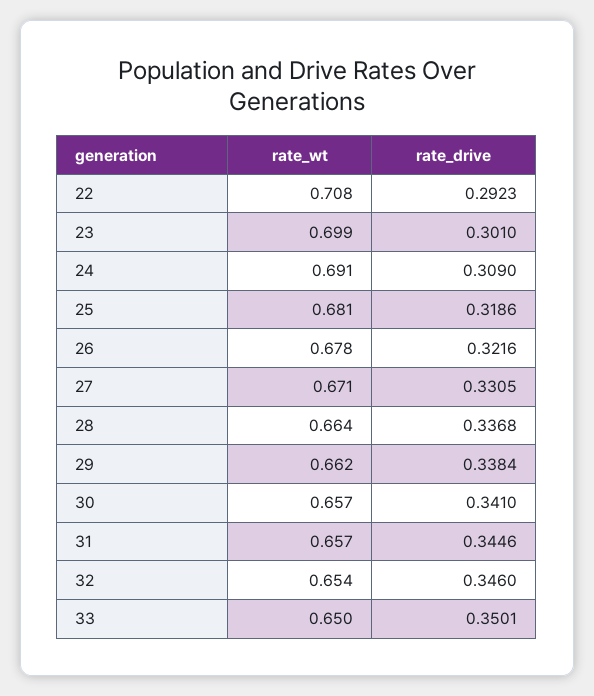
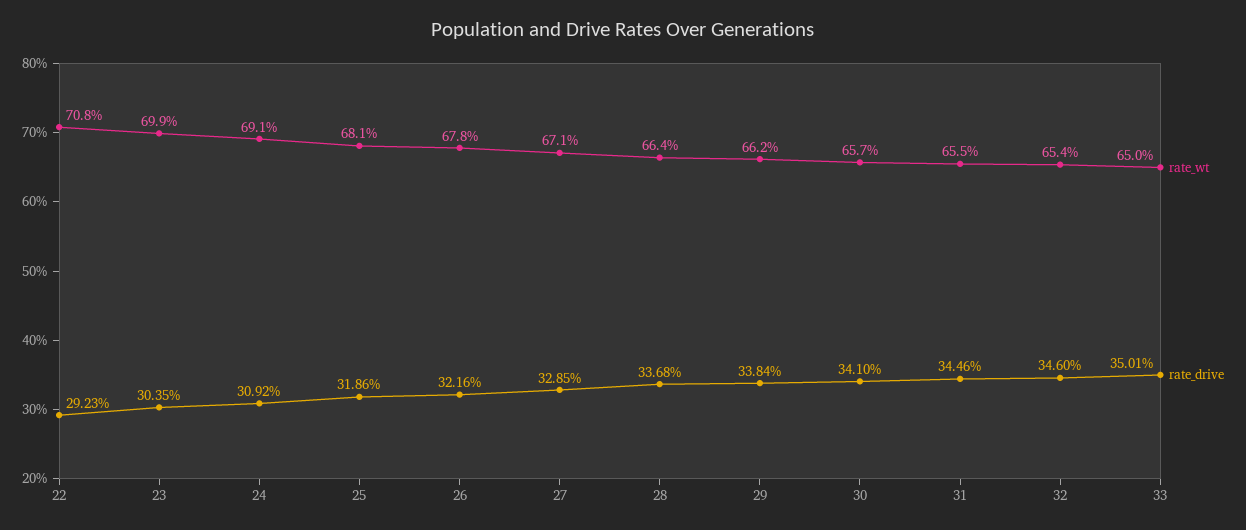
  {
    "rate_wt": {
      "22": 0.708,
      "23": 0.699,
      "24": 0.691,
      "25": 0.681,
      "26": 0.678,
      "27": 0.671,
      "28": 0.664,
      "29": 0.662,
      "30": 0.657,
-     "31": 0.657,
+     "31": 0.655,
      "32": 0.654,
      "33": 0.65
    },
    "rate_drive": {
      "22": 0.2923,
-     "23": 0.301,
+     "23": 0.3035,
-     "24": 0.309,
+     "24": 0.3092,
      "25": 0.3186,
      "26": 0.3216,
-     "27": 0.3305,
+     "27": 0.3285,
      "28": 0.3368,
      "29": 0.3384,
      "30": 0.341,
      "31": 0.3446,
      "32": 0.346,
      "33": 0.3501
    }
  }

